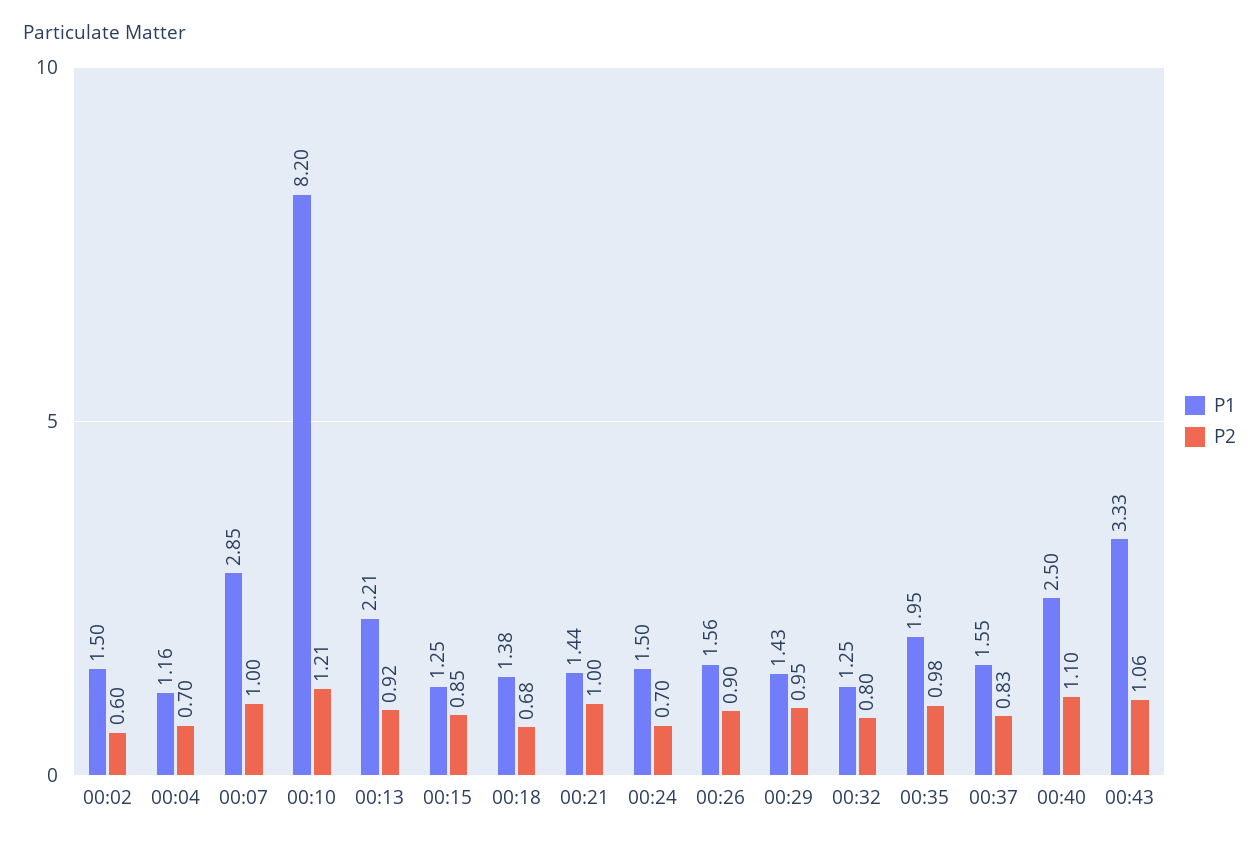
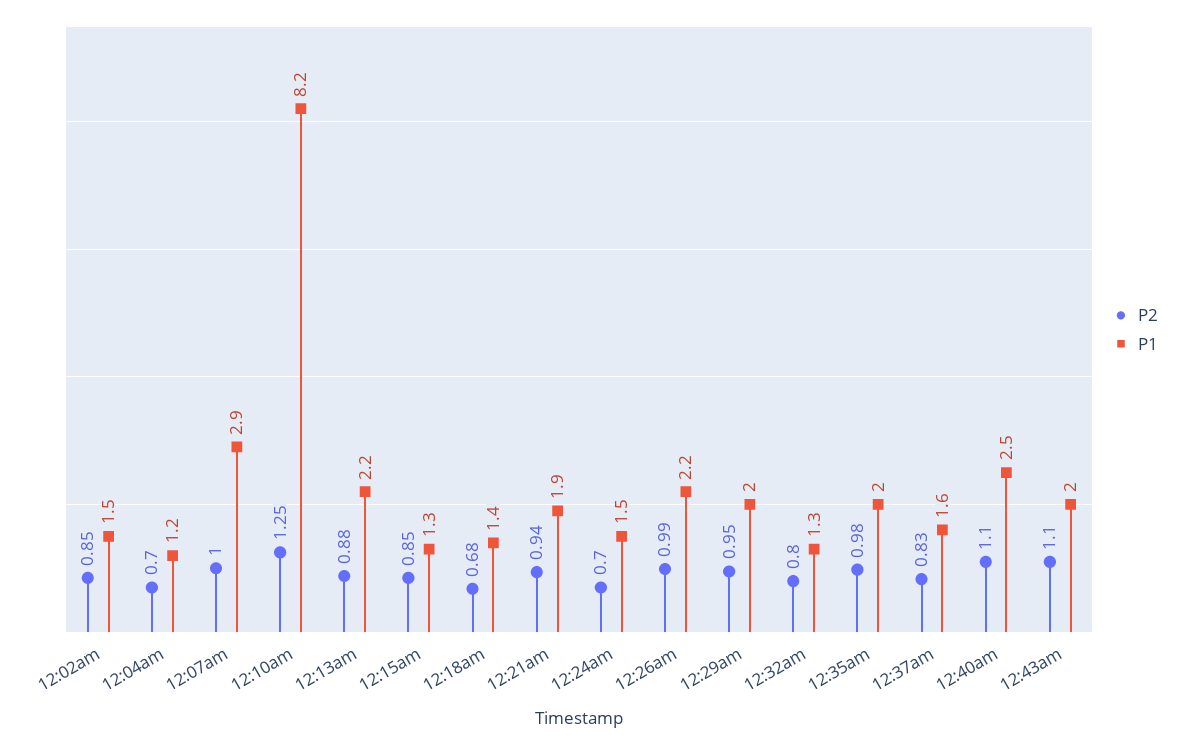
  {
    "P1": {
      "00:02": 1.5,
      "00:04": 1.16,
      "00:07": 2.85,
      "00:10": 8.2,
      "00:13": 2.21,
      "00:15": 1.25,
      "00:18": 1.38,
-     "00:21": 1.44,
+     "00:21": 1.9,
      "00:24": 1.5,
-     "00:26": 1.56,
+     "00:26": 2.2,
-     "00:29": 1.43,
+     "00:29": 2,
      "00:32": 1.25,
      "00:35": 1.95,
      "00:37": 1.55,
      "00:40": 2.5,
-     "00:43": 3.33
+     "00:43": 2
    },
    "P2": {
-     "00:02": 0.6,
+     "00:02": 0.85,
      "00:04": 0.7,
      "00:07": 1,
-     "00:10": 1.21,
+     "00:10": 1.25,
-     "00:13": 0.92,
+     "00:13": 0.88,
      "00:15": 0.85,
      "00:18": 0.68,
-     "00:21": 1,
+     "00:21": 0.94,
      "00:24": 0.7,
-     "00:26": 0.9,
+     "00:26": 0.99,
      "00:29": 0.95,
      "00:32": 0.8,
      "00:35": 0.98,
      "00:37": 0.83,
      "00:40": 1.1,
-     "00:43": 1.06
+     "00:43": 1.1
    }
  }

